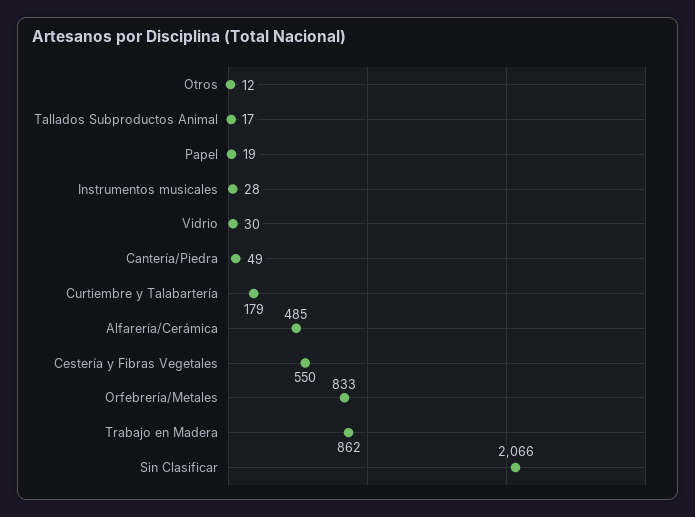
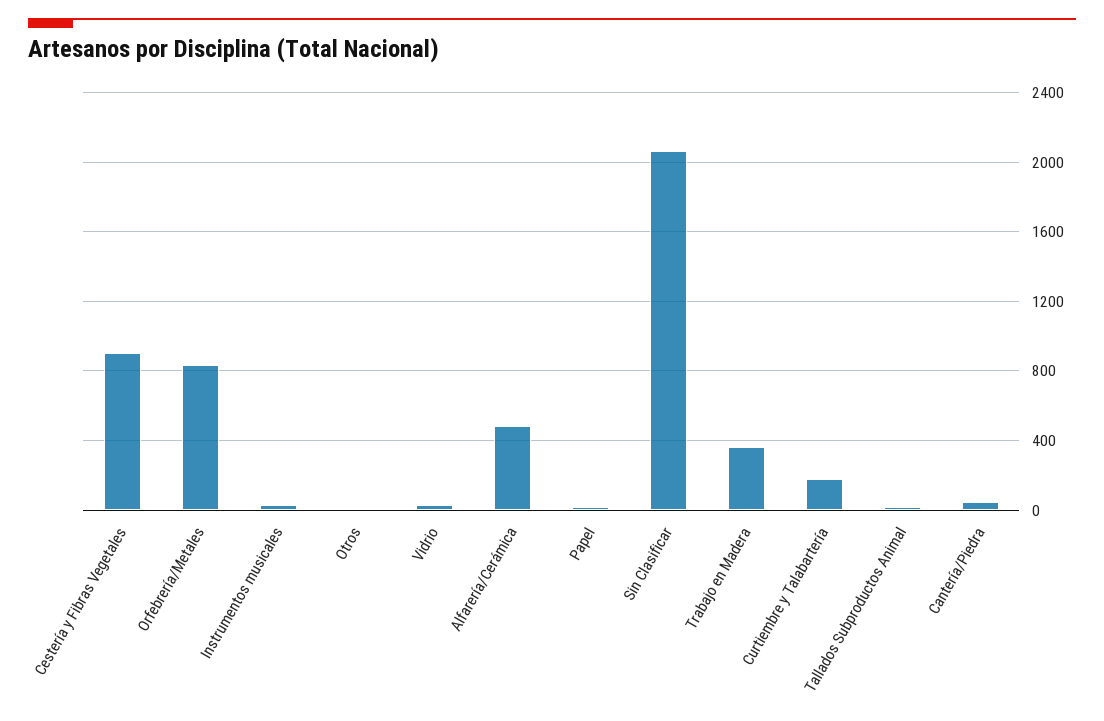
  {
    "Otros": 12,
    "Tallados Subproductos Animal": 17,
    "Papel": 19,
    "Instrumentos musicales": 28,
    "Vidrio": 30,
    "Cantería/Piedra": 49,
    "Curtiembre y Talabartería": 179,
    "Alfarería/Cerámica": 485,
-   "Cestería y Fibras Vegetales": 550,
+   "Cestería y Fibras Vegetales": 900,
    "Orfebrería/Metales": 833,
-   "Trabajo en Madera": 862,
+   "Trabajo en Madera": 350,
    "Sin Clasificar": 2066
  }

